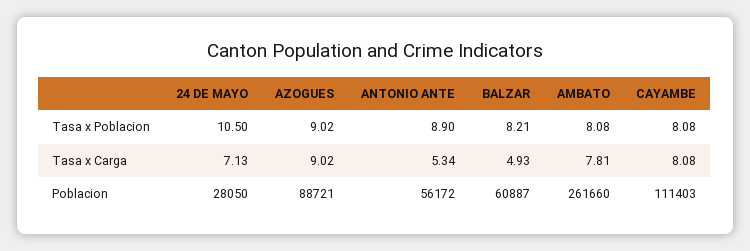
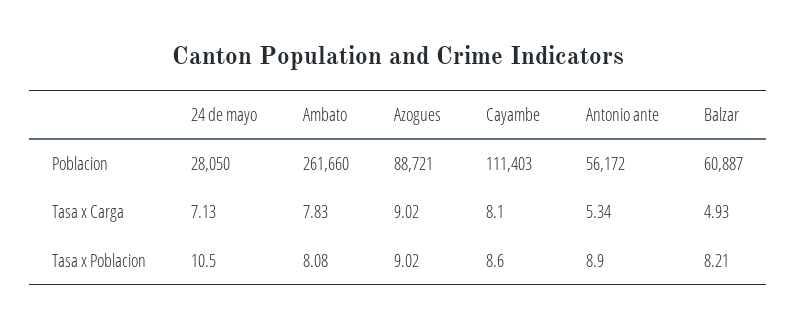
  {
    "24 DE MAYO": {
      "Tasa x Poblacion": 10.5,
      "Tasa x Carga": 7.13,
      "Poblacion": 28050
    },
    "AZOGUES": {
      "Tasa x Poblacion": 9.02,
      "Tasa x Carga": 9.02,
      "Poblacion": 88721
    },
    "ANTONIO ANTE": {
      "Tasa x Poblacion": 8.9,
      "Tasa x Carga": 5.34,
      "Poblacion": 56172
    },
    "BALZAR": {
      "Tasa x Poblacion": 8.21,
      "Tasa x Carga": 4.93,
      "Poblacion": 60887
    },
    "AMBATO": {
      "Tasa x Poblacion": 8.08,
-     "Tasa x Carga": 7.81,
+     "Tasa x Carga": 7.83,
      "Poblacion": 261660
    },
    "CAYAMBE": {
-     "Tasa x Poblacion": 8.08,
+     "Tasa x Poblacion": 8.6,
-     "Tasa x Carga": 8.08,
+     "Tasa x Carga": 8.1,
      "Poblacion": 111403
    }
  }

